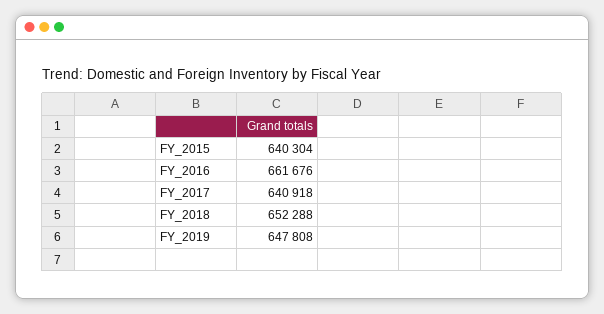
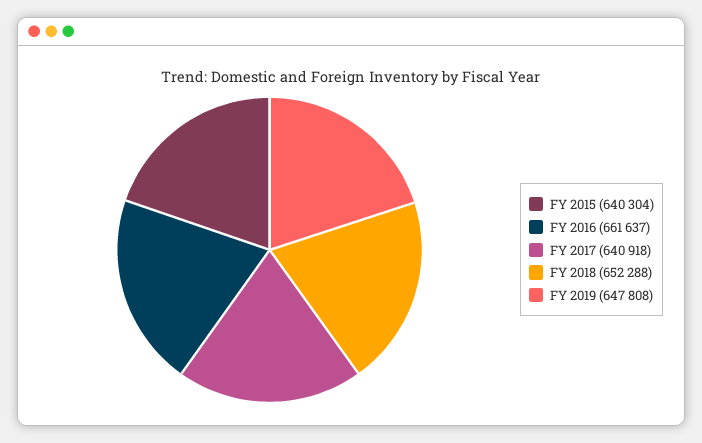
  {
    "FY_2015": 640304,
-   "FY_2016": 661676,
+   "FY_2016": 661637,
    "FY_2017": 640918,
    "FY_2018": 652288,
    "FY_2019": 647808
  }

